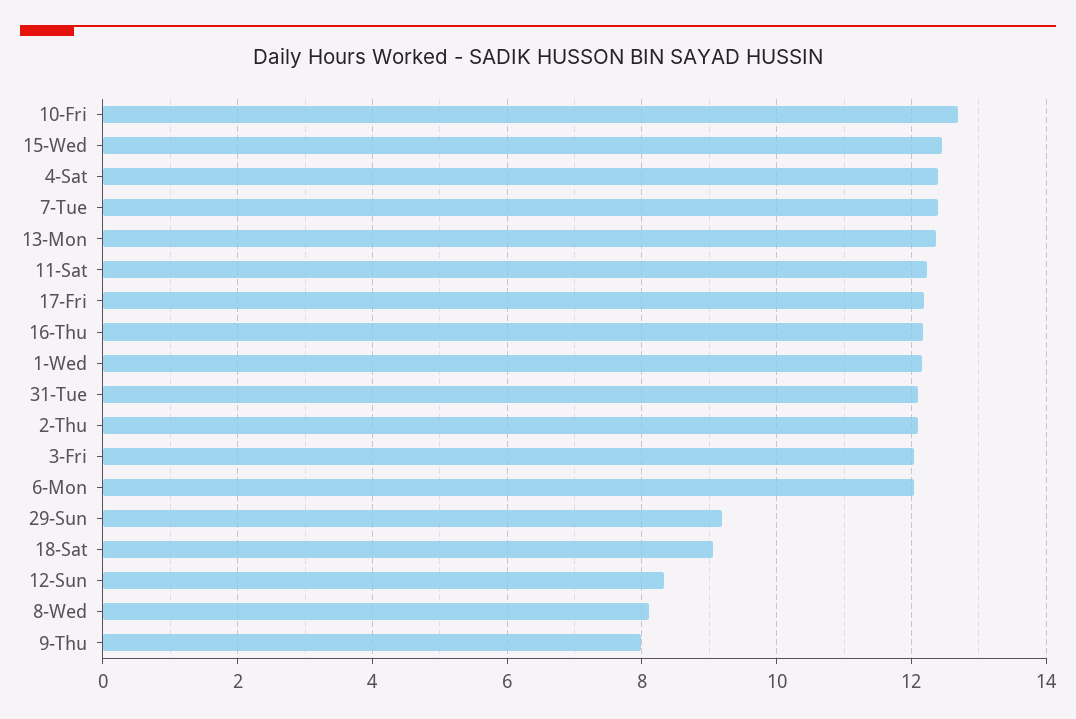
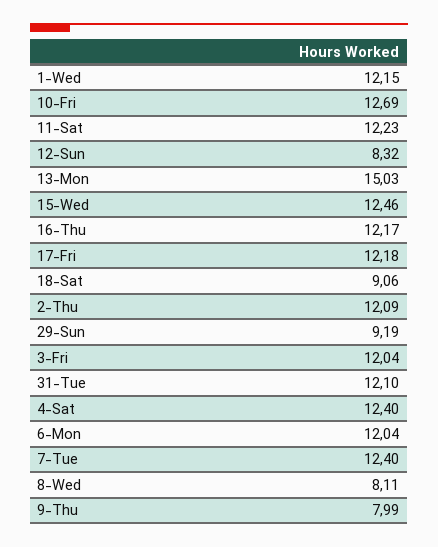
  {
    "10-Fri": 12.69,
    "15-Wed": 12.46,
    "4-Sat": 12.4,
    "7-Tue": 12.4,
-   "13-Mon": 12.4,
+   "13-Mon": 15.03,
    "11-Sat": 12.23,
    "17-Fri": 12.18,
    "16-Thu": 12.17,
    "1-Wed": 12.15,
    "31-Tue": 12.1,
    "2-Thu": 12.09,
    "3-Fri": 12.04,
    "6-Mon": 12.04,
    "29-Sun": 9.19,
    "18-Sat": 9.06,
    "12-Sun": 8.32,
    "8-Wed": 8.11,
    "9-Thu": 7.99
  }

